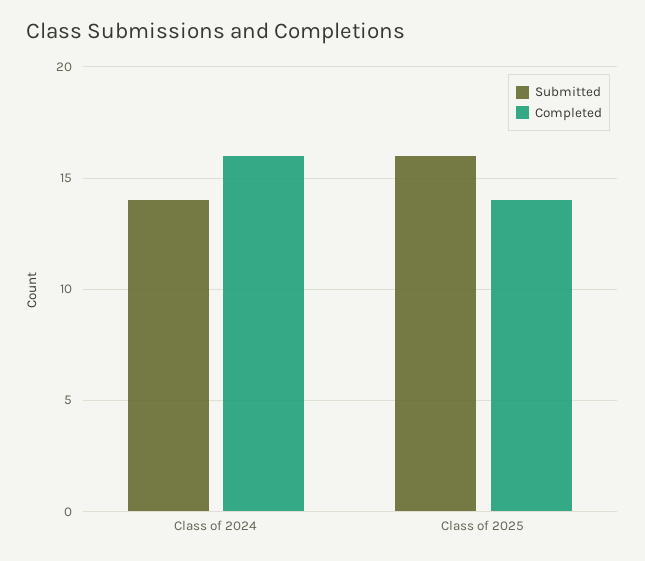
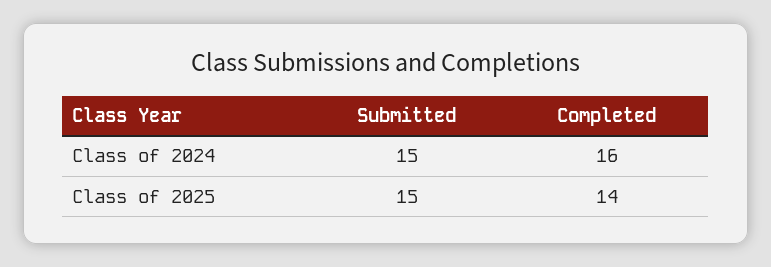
  {
    "Submitted": {
-     "Class of 2024": 14,
+     "Class of 2024": 15,
-     "Class of 2025": 16
+     "Class of 2025": 15
    },
    "Completed": {
      "Class of 2024": 16,
      "Class of 2025": 14
    }
  }

